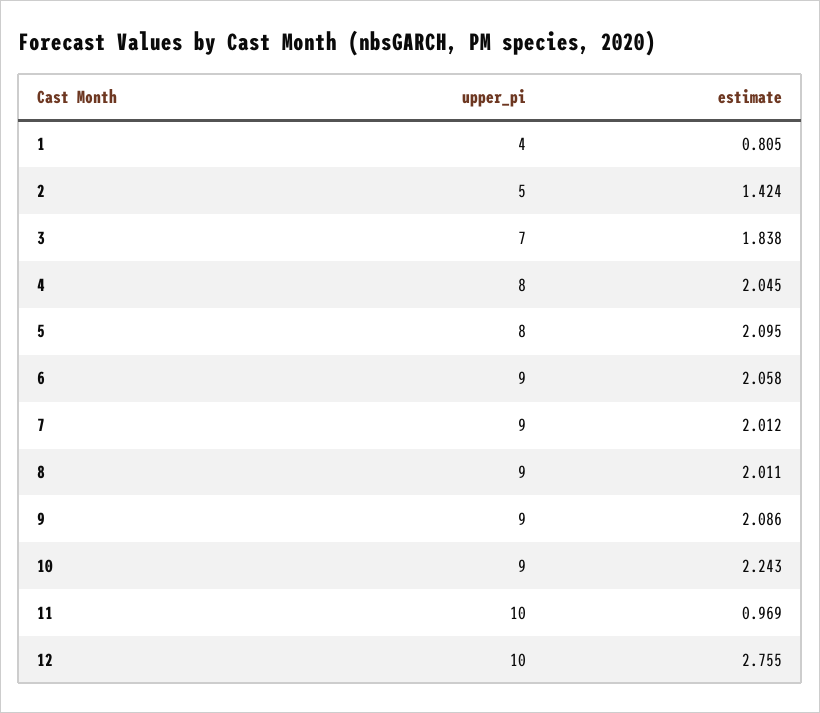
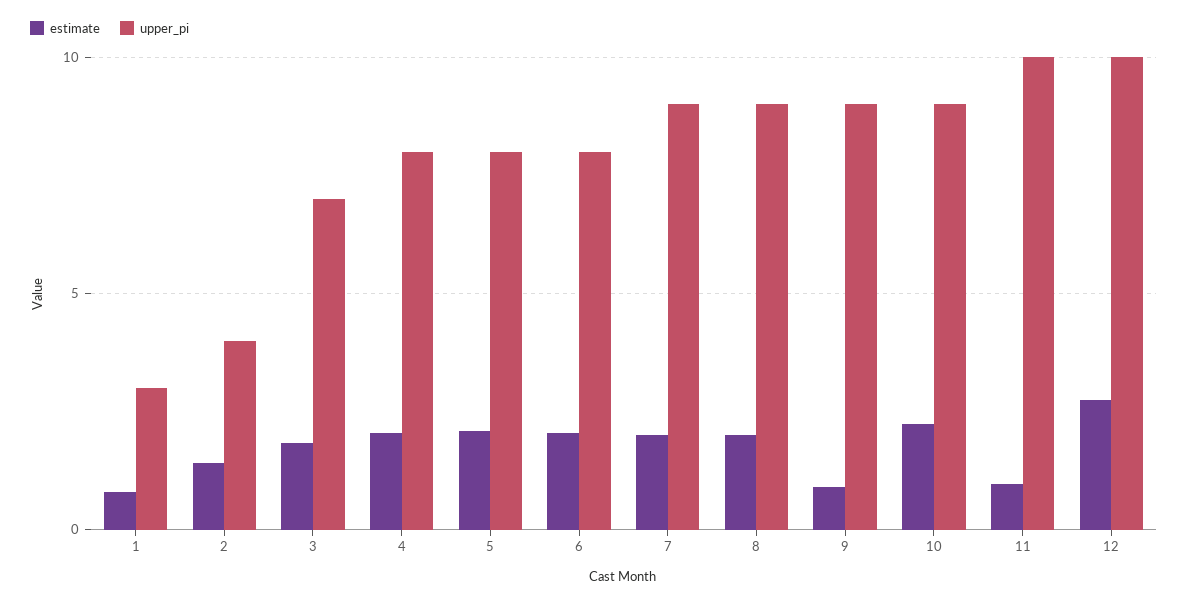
  {
    "upper_pi": {
-     "1": 4,
+     "1": 3,
-     "2": 5,
+     "2": 4,
      "3": 7,
      "4": 8,
      "5": 8,
-     "6": 9,
+     "6": 8,
      "7": 9,
      "8": 9,
      "9": 9,
      "10": 9,
      "11": 10,
      "12": 10
    },
    "estimate": {
      "1": 0.805,
      "2": 1.424,
      "3": 1.838,
      "4": 2.045,
      "5": 2.095,
      "6": 2.058,
      "7": 2.012,
      "8": 2.011,
-     "9": 2.086,
+     "9": 1,
      "10": 2.243,
      "11": 0.969,
      "12": 2.755
    }
  }

